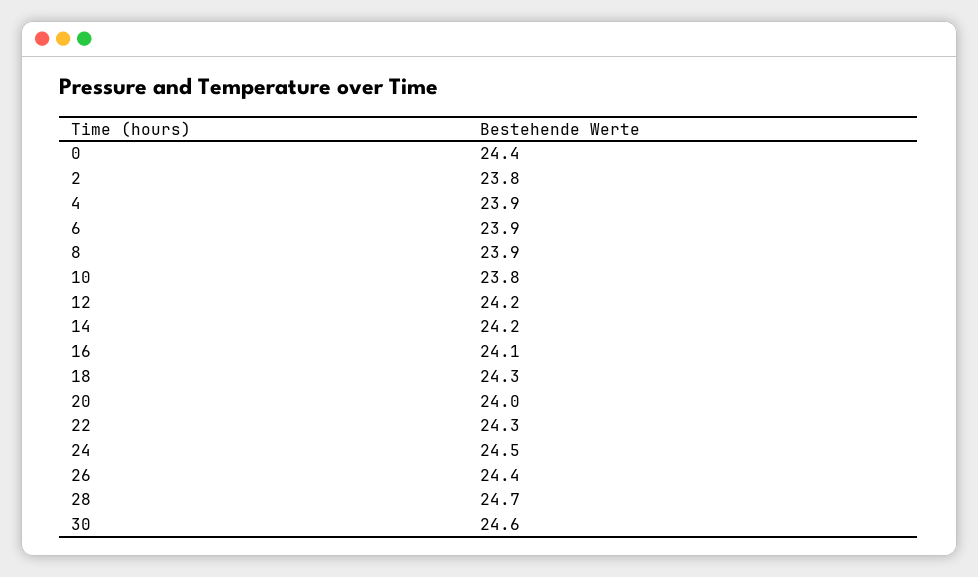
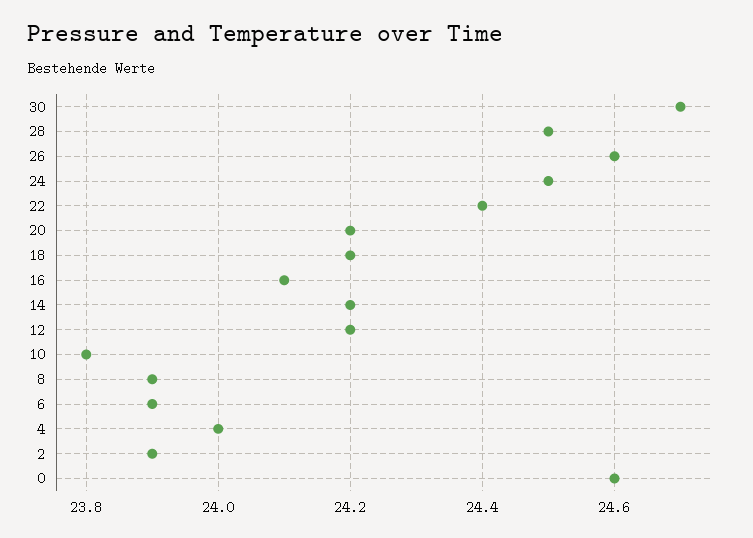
  {
-   "0": 24.4,
+   "0": 24.6,
-   "2": 23.8,
+   "2": 23.9,
-   "4": 23.9,
+   "4": 24,
    "6": 23.9,
    "8": 23.9,
    "10": 23.8,
    "12": 24.2,
    "14": 24.2,
    "16": 24.1,
-   "18": 24.3,
+   "18": 24.2,
-   "20": 24,
+   "20": 24.2,
-   "22": 24.3,
+   "22": 24.4,
    "24": 24.5,
-   "26": 24.4,
+   "26": 24.6,
-   "28": 24.7,
+   "28": 24.5,
-   "30": 24.6
+   "30": 24.7
  }

